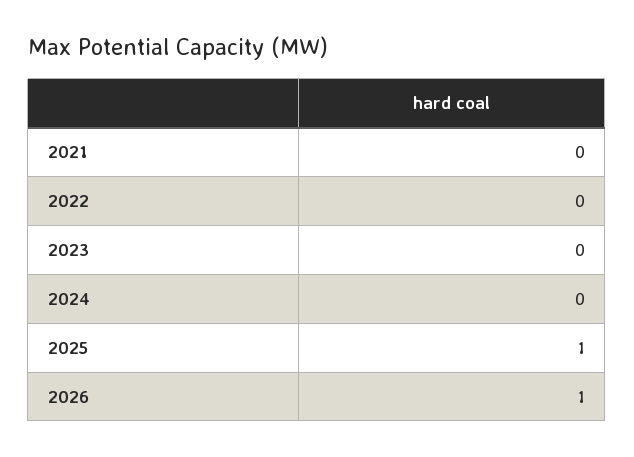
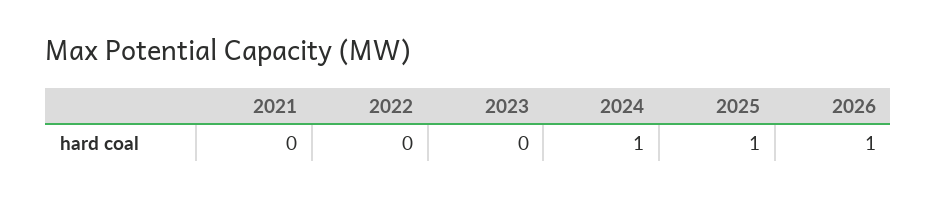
  {
    "2021": 0,
    "2022": 0,
    "2023": 0,
-   "2024": 0,
+   "2024": 1,
    "2025": 1,
    "2026": 1
  }

